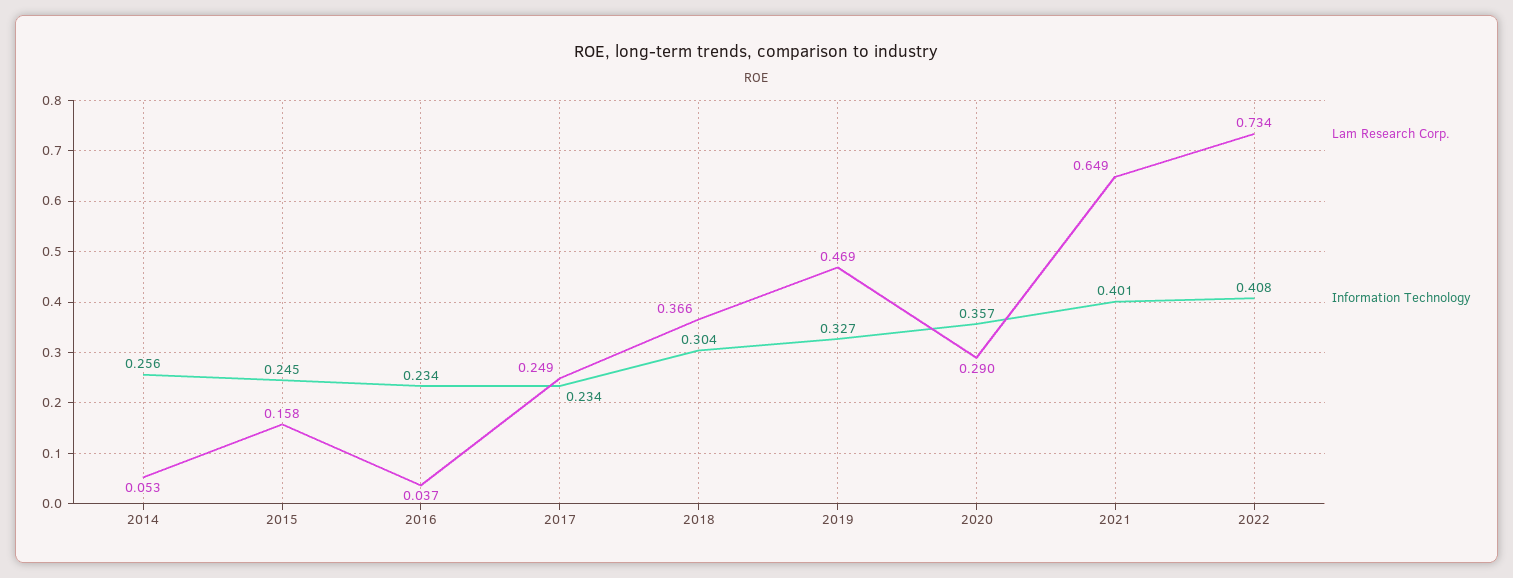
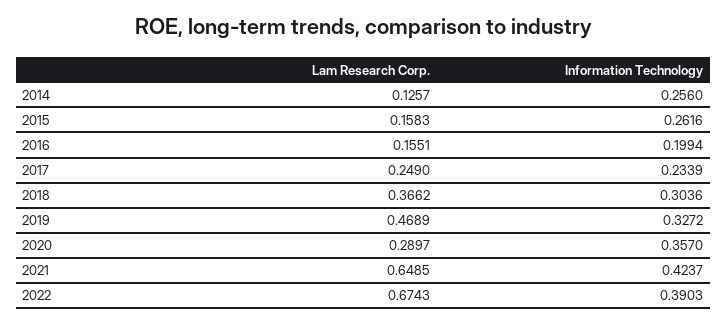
  {
    "Lam Research Corp.": {
-     "2014": 0.053,
+     "2014": 0.1257,
      "2015": 0.1583,
-     "2016": 0.037,
+     "2016": 0.1551,
      "2017": 0.249,
      "2018": 0.3662,
      "2019": 0.4689,
      "2020": 0.2897,
      "2021": 0.6485,
-     "2022": 0.734
+     "2022": 0.6743
    },
    "Information Technology": {
      "2014": 0.256,
-     "2015": 0.245,
+     "2015": 0.2616,
-     "2016": 0.234,
+     "2016": 0.1994,
      "2017": 0.2339,
      "2018": 0.3036,
      "2019": 0.3272,
      "2020": 0.357,
-     "2021": 0.401,
+     "2021": 0.4237,
-     "2022": 0.408
+     "2022": 0.3903
    }
  }

